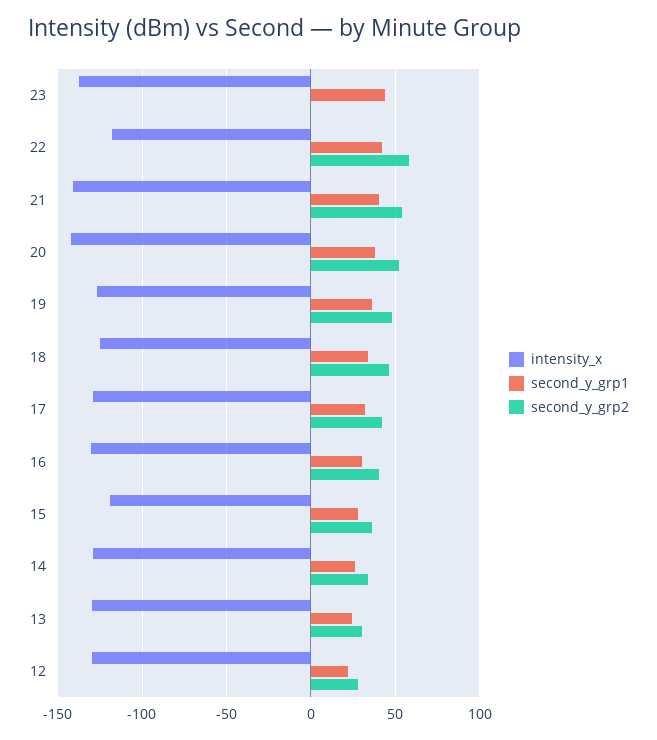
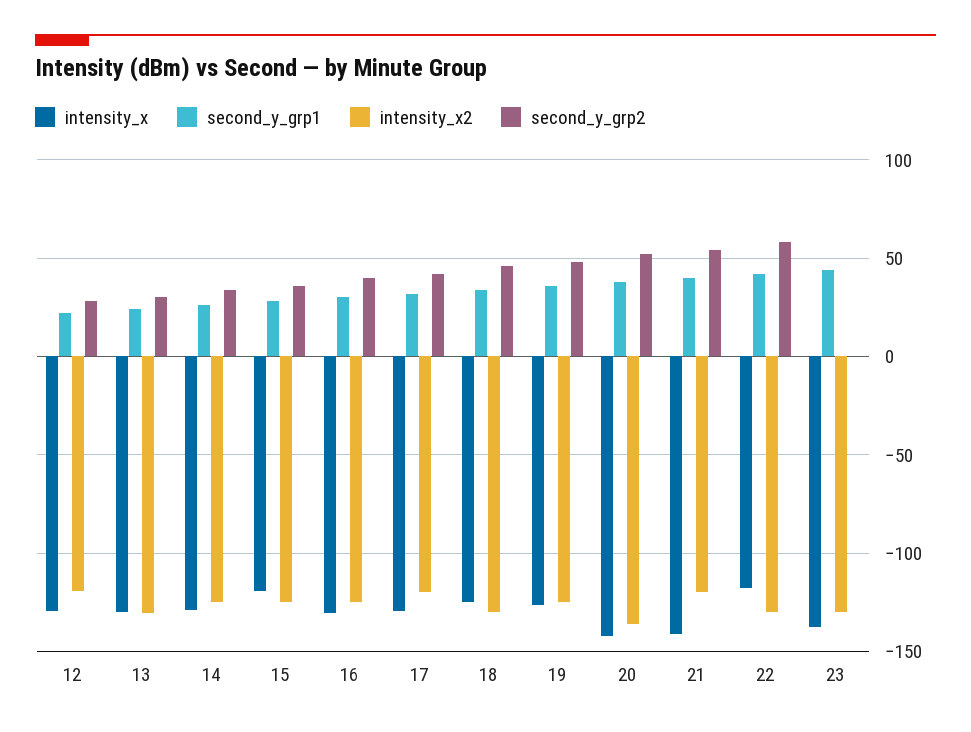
  {
    "intensity_x": {
      "23": -135,
      "22": -120,
      "21": -140,
      "20": -140,
      "19": -125,
      "18": -125,
      "17": -130,
      "16": -130,
      "15": -120,
      "14": -130,
      "13": -130,
      "12": -130
    },
    "second_y_grp1": {
      "23": 45,
      "22": 40,
      "21": 40,
      "20": 40,
      "19": 35,
      "18": 35,
      "17": 30,
      "16": 30,
      "15": 30,
      "14": 25,
      "13": 25,
      "12": 20
    },
    "second_y_grp2": {
      "23": 0,
      "22": 60,
      "21": 55,
      "20": 50,
      "19": 50,
      "18": 45,
      "17": 40,
      "16": 40,
      "15": 35,
      "14": 35,
      "13": 30,
      "12": 30
-   }
+   },
+   "intensity_x2": {
+     "12": -120,
+     "13": -130,
+     "14": -125,
+     "15": -125,
+     "16": -125,
+     "17": -120,
+     "18": -130,
+     "19": -125,
+     "20": -135,
+     "21": -120,
+     "22": -130,
+     "23": -130
+   }
  }

